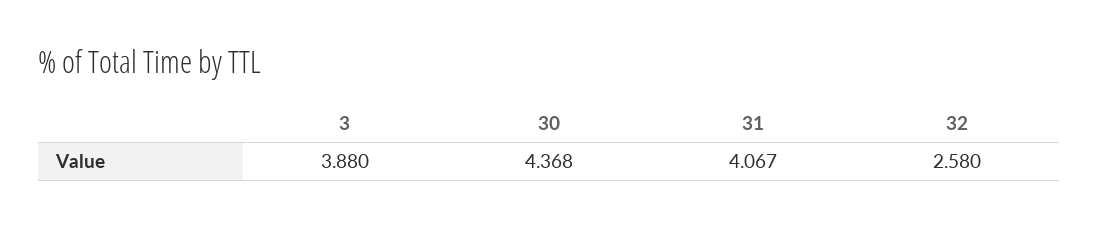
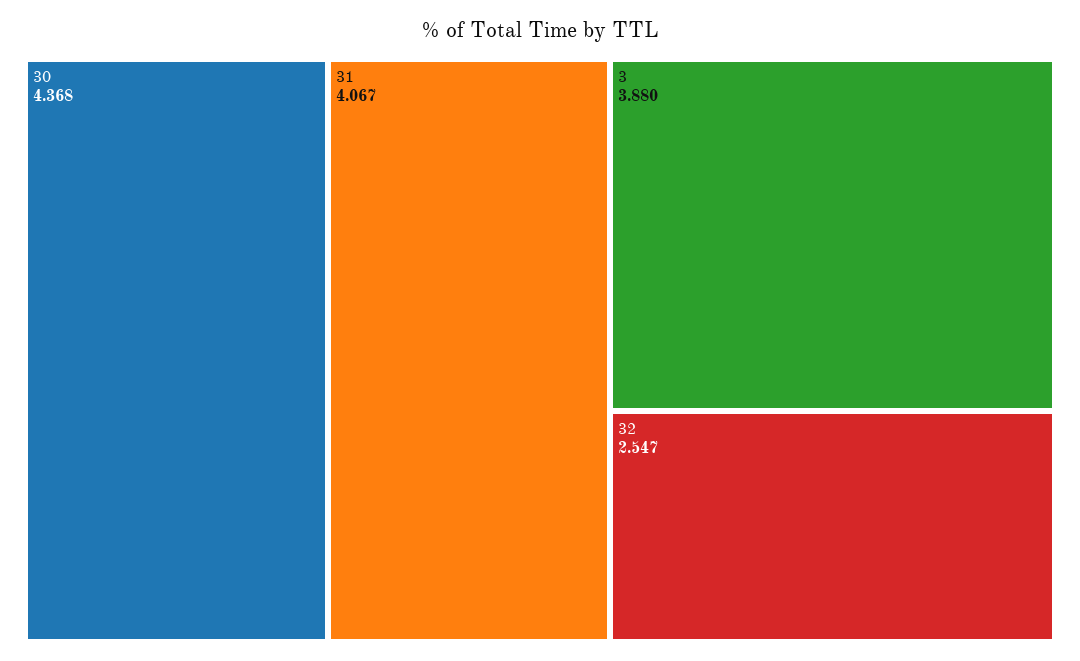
  {
    "3": 3.88,
    "30": 4.368,
    "31": 4.067,
-   "32": 2.58
+   "32": 2.547
  }

